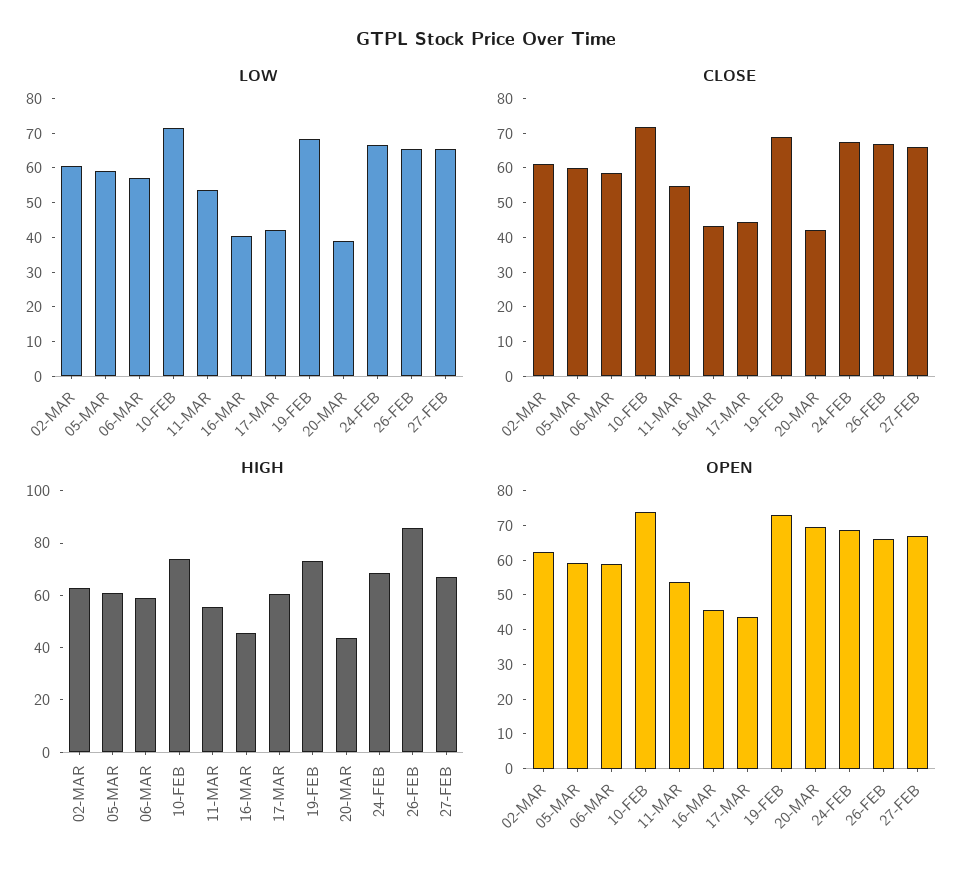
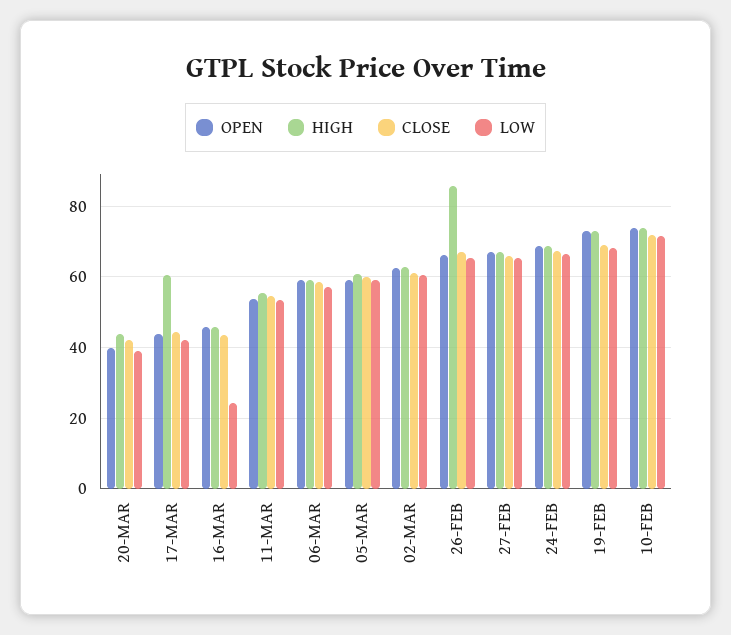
  {
    "LOW": {
      "02-MAR": 60,
      "05-MAR": 60,
      "06-MAR": 58,
      "10-FEB": 72,
      "11-MAR": 54,
-     "16-MAR": 40,
+     "16-MAR": 24,
      "17-MAR": 42,
      "19-FEB": 68,
      "20-MAR": 40,
      "24-FEB": 66,
      "26-FEB": 66,
      "27-FEB": 66
    },
    "CLOSE": {
      "02-MAR": 62,
      "05-MAR": 60,
      "06-MAR": 58,
      "10-FEB": 72,
      "11-MAR": 54,
      "16-MAR": 44,
      "17-MAR": 44,
      "19-FEB": 68,
      "20-MAR": 42,
      "24-FEB": 68,
      "26-FEB": 68,
      "27-FEB": 66
    },
    "HIGH": {
      "02-MAR": 62,
      "05-MAR": 60,
      "06-MAR": 60,
      "10-FEB": 74,
      "11-MAR": 56,
      "16-MAR": 46,
      "17-MAR": 60,
      "19-FEB": 74,
      "20-MAR": 44,
      "24-FEB": 68,
      "26-FEB": 86,
      "27-FEB": 68
    },
    "OPEN": {
      "02-MAR": 62,
      "05-MAR": 60,
      "06-MAR": 60,
      "10-FEB": 74,
      "11-MAR": 54,
      "16-MAR": 46,
      "17-MAR": 44,
      "19-FEB": 74,
-     "20-MAR": 70,
+     "20-MAR": 40,
      "24-FEB": 68,
      "26-FEB": 66,
      "27-FEB": 66
    }
  }

